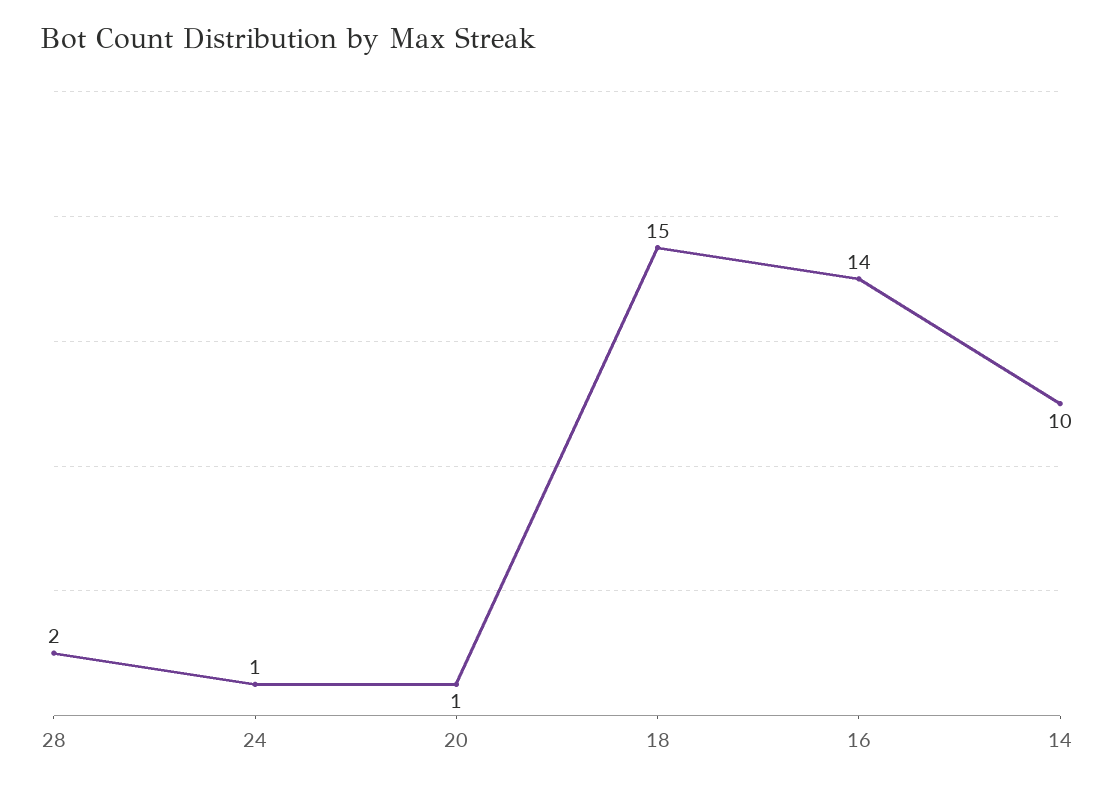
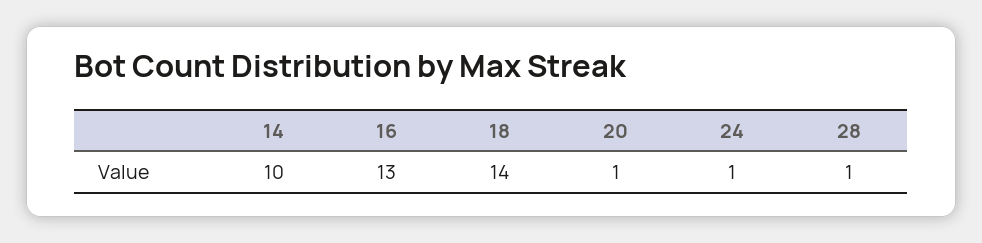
  {
-   "28": 2,
+   "28": 1,
    "24": 1,
    "20": 1,
-   "18": 15,
+   "18": 14,
-   "16": 14,
+   "16": 13,
    "14": 10
  }

